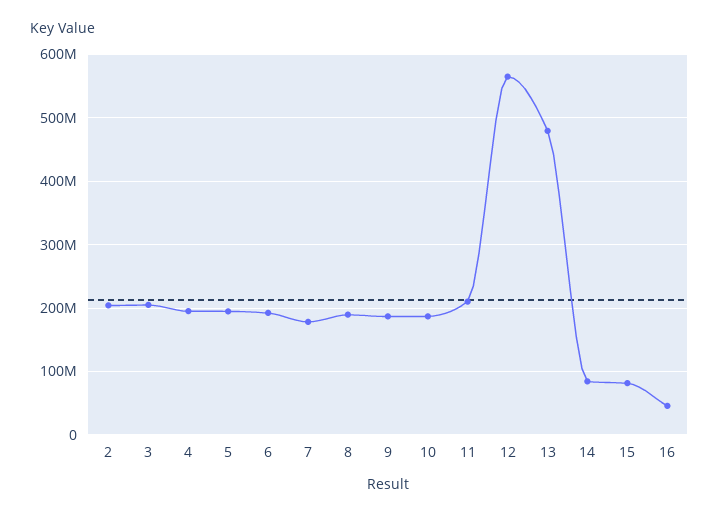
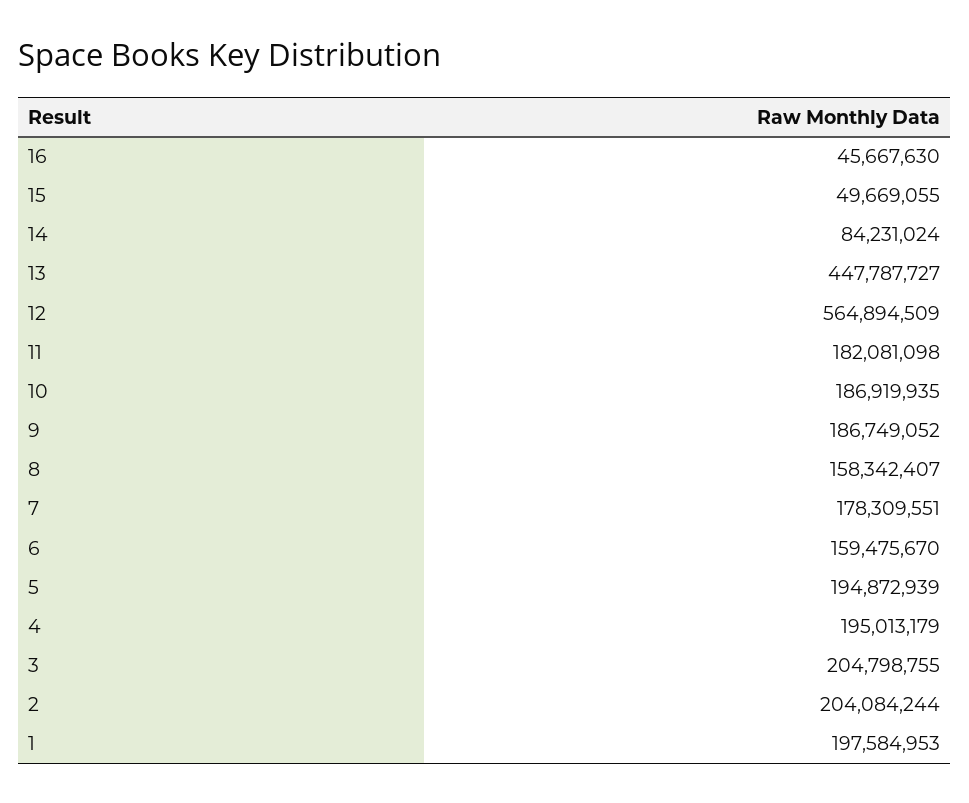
  {
    "2": 204084244,
    "3": 204798755,
    "4": 195013179,
    "5": 194872939,
-   "6": 190000000,
+   "6": 159475670,
    "7": 178309551,
-   "8": 190000000,
+   "8": 158342407,
    "9": 186749052,
    "10": 186919935,
-   "11": 210000000,
+   "11": 182081098,
    "12": 564894509,
-   "13": 480000000,
+   "13": 447787727,
    "14": 84231024,
-   "15": 80000000,
+   "15": 49669055,
-   "16": 45667630
+   "16": 45667630,
+   "1": 197584953
  }

